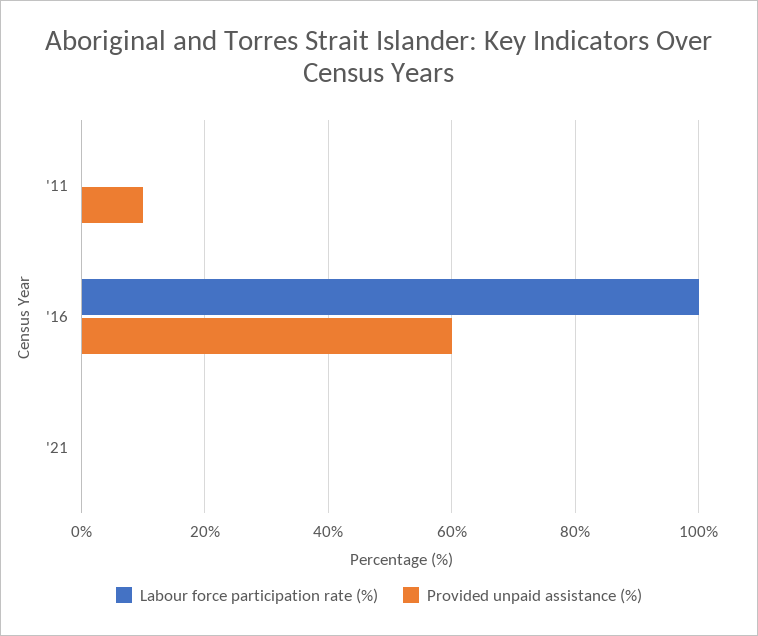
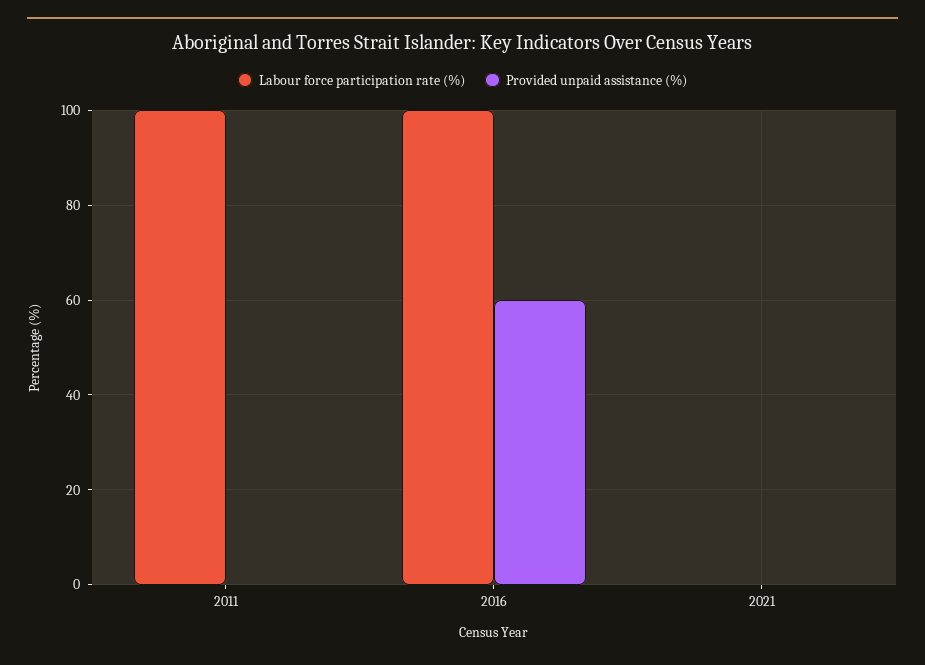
  {
    "Labour force participation rate (%)": {
-     "'11": 0,
+     "'11": 100,
      "'16": 100,
      "'21": 0
    },
    "Provided unpaid assistance (%)": {
-     "'11": 10,
+     "'11": 0,
      "'16": 60,
      "'21": 0
    }
  }

